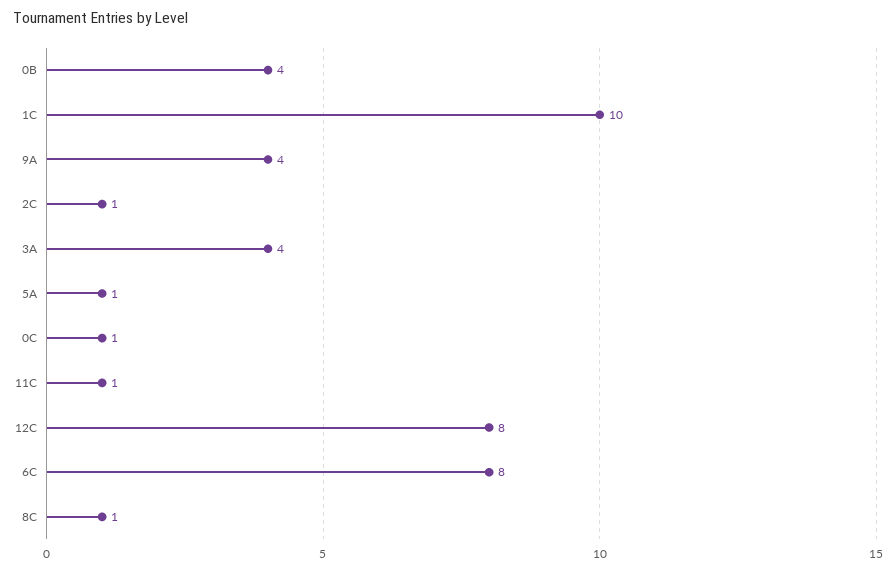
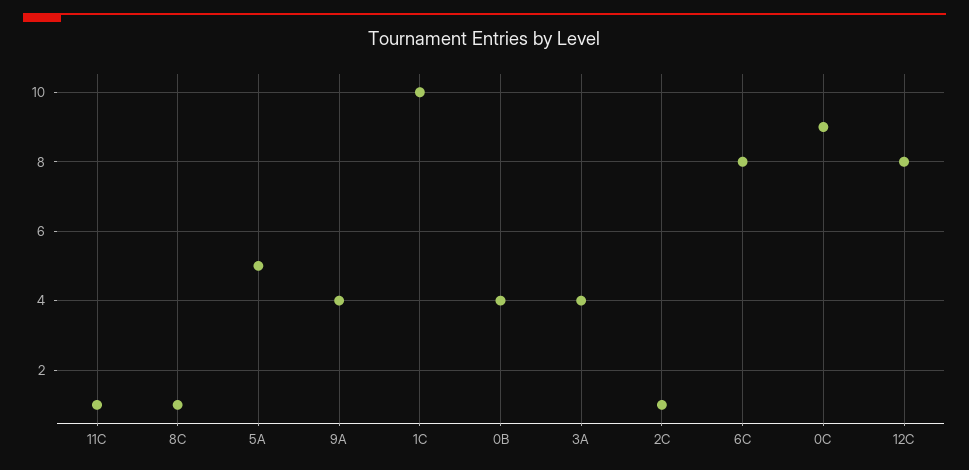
  {
    "0B": 4,
    "1C": 10,
    "9A": 4,
    "2C": 1,
    "3A": 4,
-   "5A": 1,
+   "5A": 5,
-   "0C": 1,
+   "0C": 9,
    "11C": 1,
    "12C": 8,
    "6C": 8,
    "8C": 1
  }

